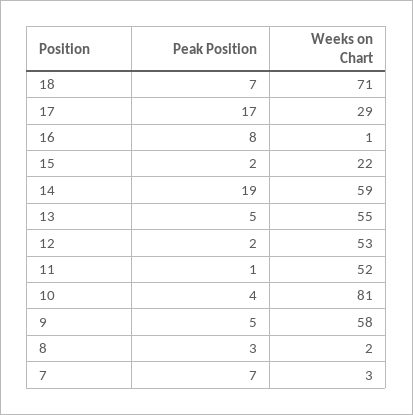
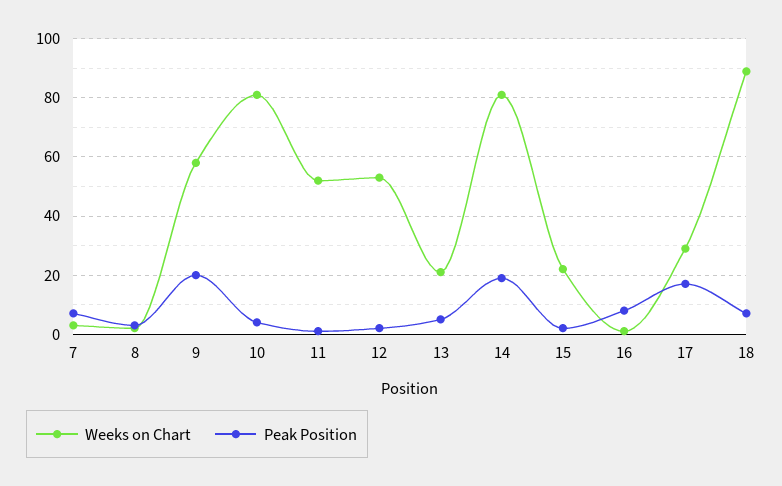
  {
    "Peak Position": {
      "18": 7,
      "17": 17,
      "16": 8,
      "15": 2,
      "14": 19,
      "13": 5,
      "12": 2,
      "11": 1,
      "10": 4,
-     "9": 5,
+     "9": 20,
      "8": 3,
      "7": 7
    },
    "Weeks on Chart": {
-     "18": 71,
+     "18": 90,
      "17": 29,
      "16": 1,
      "15": 22,
-     "14": 59,
+     "14": 80,
-     "13": 55,
+     "13": 20,
      "12": 53,
      "11": 52,
      "10": 81,
      "9": 58,
      "8": 2,
      "7": 3
    }
  }

